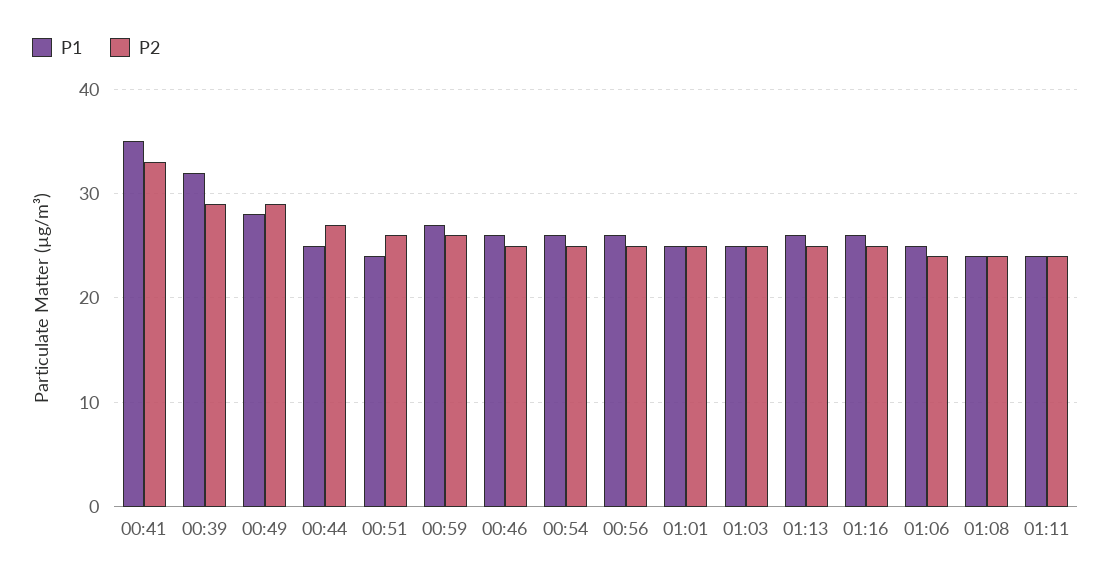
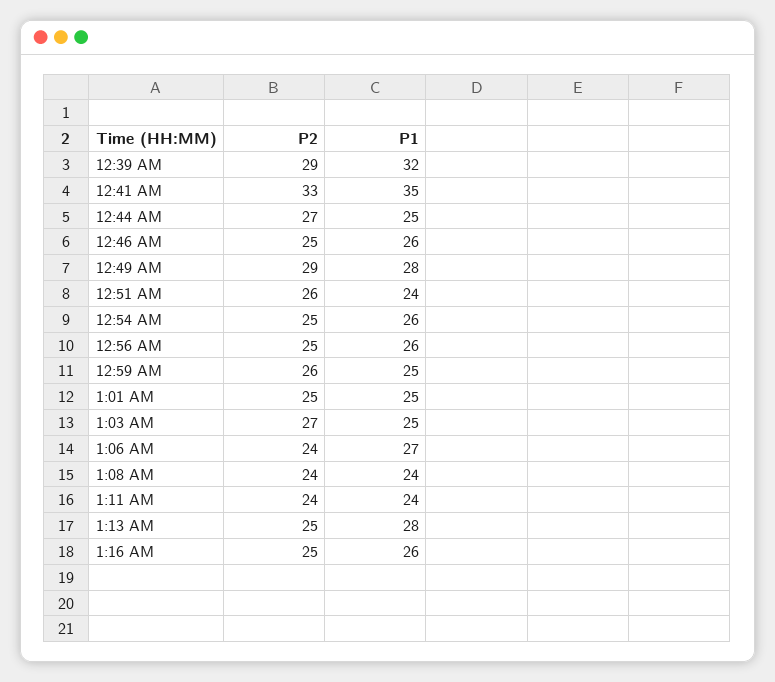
  {
    "P1": {
      "00:41": 35,
      "00:39": 32,
      "00:49": 28,
      "00:44": 25,
      "00:51": 24,
-     "00:59": 27,
+     "00:59": 25,
      "00:46": 26,
      "00:54": 26,
      "00:56": 26,
      "01:01": 25,
      "01:03": 25,
-     "01:13": 26,
+     "01:13": 28,
      "01:16": 26,
-     "01:06": 25,
+     "01:06": 27,
      "01:08": 24,
      "01:11": 24
    },
    "P2": {
      "00:41": 33,
      "00:39": 29,
      "00:49": 29,
      "00:44": 27,
      "00:51": 26,
      "00:59": 26,
      "00:46": 25,
      "00:54": 25,
      "00:56": 25,
      "01:01": 25,
-     "01:03": 25,
+     "01:03": 27,
      "01:13": 25,
      "01:16": 25,
      "01:06": 24,
      "01:08": 24,
      "01:11": 24
    }
  }

